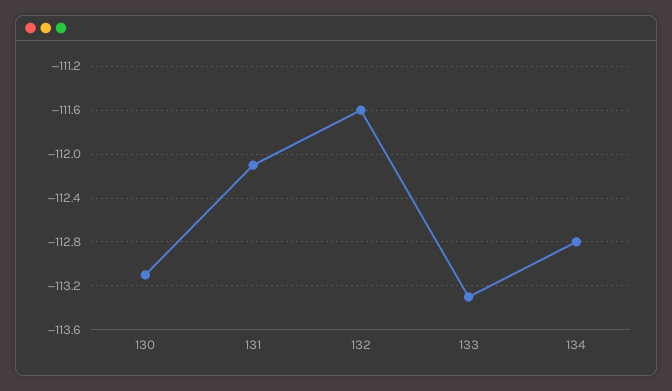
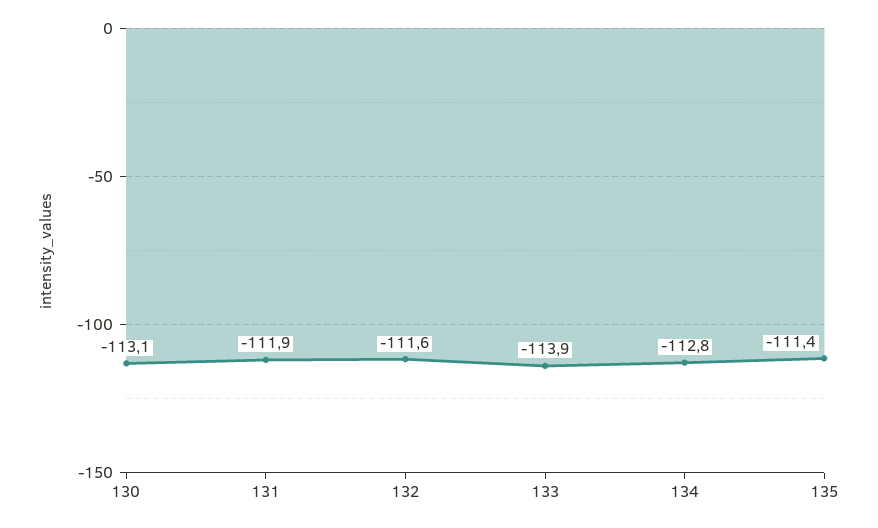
  {
    "130": -113.1,
-   "131": -112.1,
+   "131": -111.9,
    "132": -111.6,
-   "133": -113.3,
+   "133": -113.9,
-   "134": -112.8
+   "134": -112.8,
+   "135": -111.4
  }

